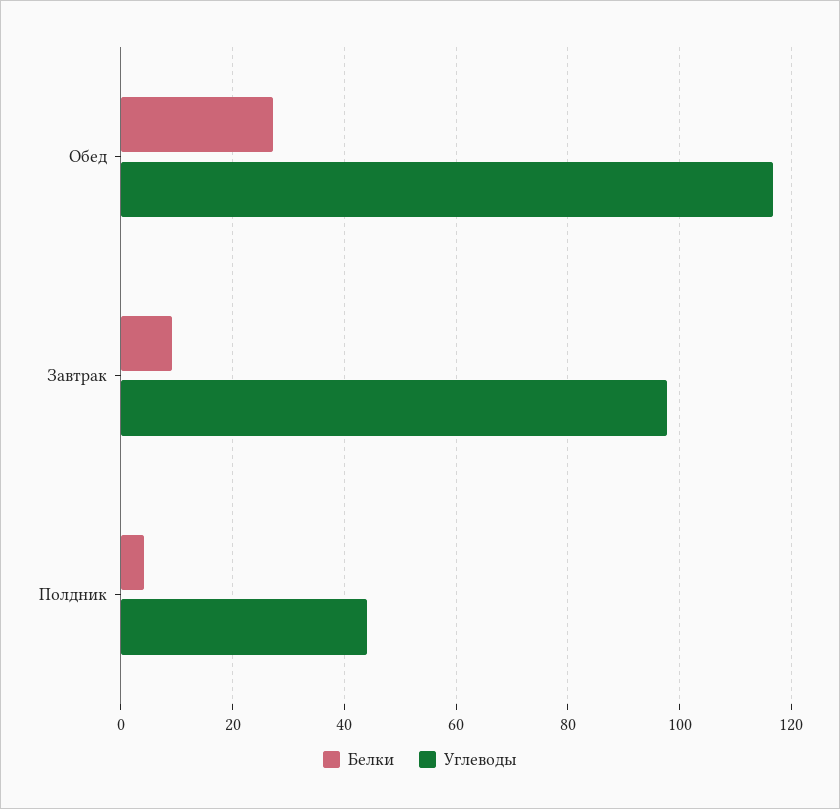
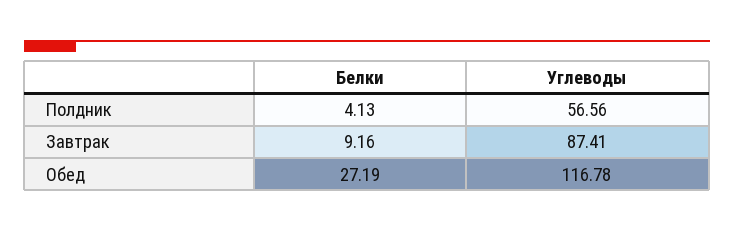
  {
    "Белки": {
      "Обед": 27.19,
      "Завтрак": 9.16,
      "Полдник": 4.13
    },
    "Углеводы": {
      "Обед": 116.78,
-     "Завтрак": 98,
+     "Завтрак": 87.41,
-     "Полдник": 44
+     "Полдник": 56.56
    }
  }

